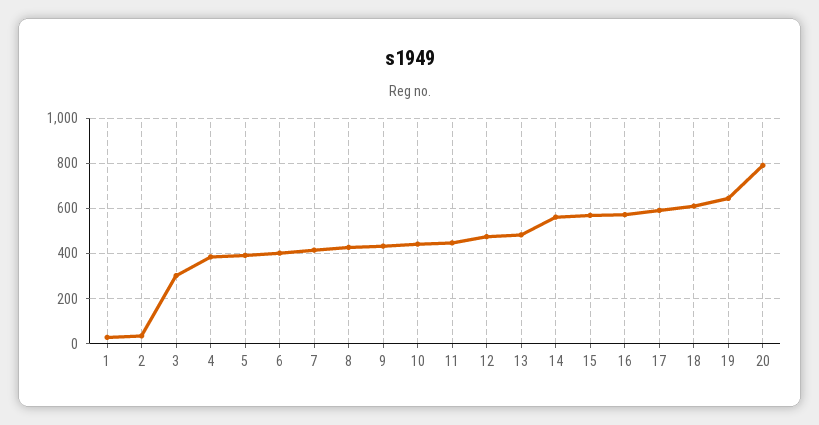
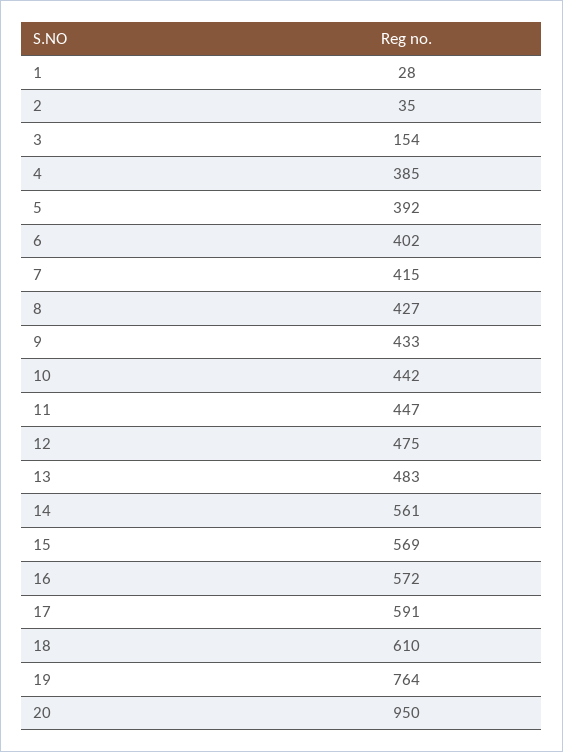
  {
    "1": 28,
    "2": 35,
-   "3": 300,
+   "3": 154,
    "4": 385,
    "5": 392,
    "6": 402,
    "7": 415,
    "8": 427,
    "9": 433,
    "10": 442,
    "11": 447,
    "12": 475,
    "13": 483,
    "14": 561,
    "15": 569,
    "16": 572,
    "17": 591,
    "18": 610,
-   "19": 650,
+   "19": 764,
-   "20": 800
+   "20": 950
  }

